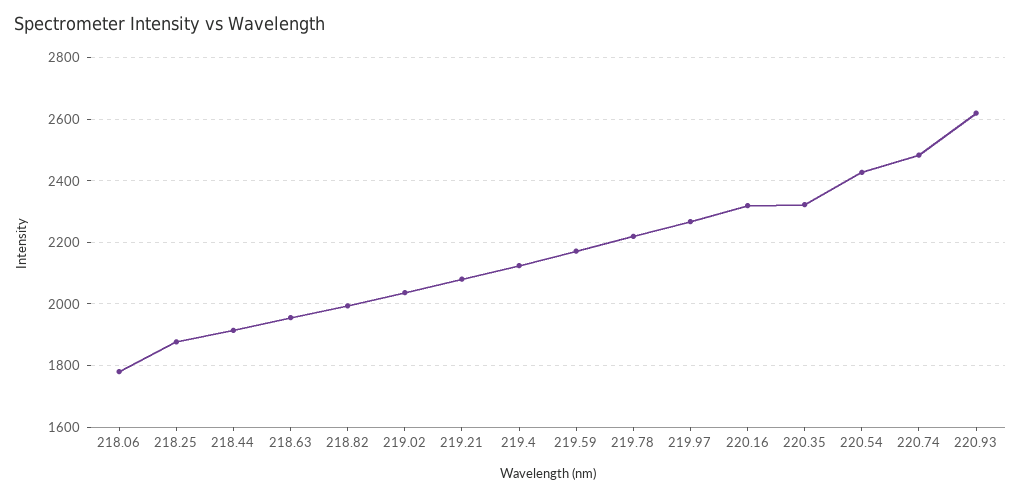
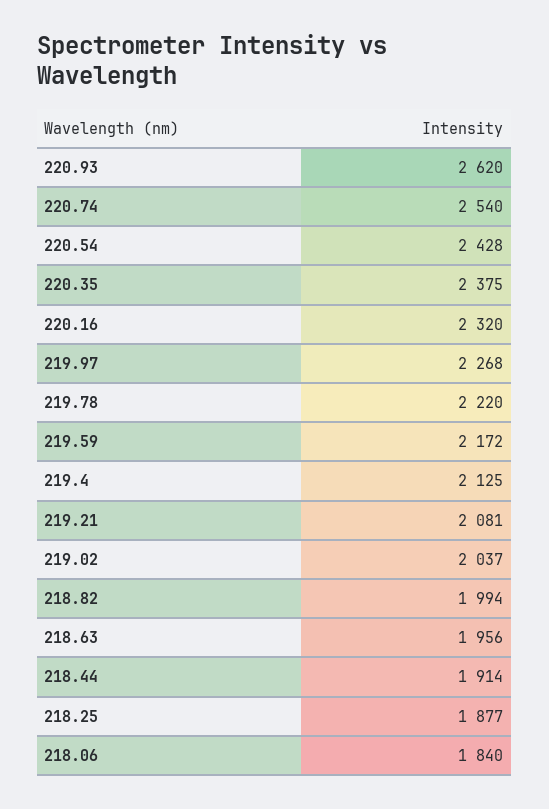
  {
-   "218.06": 1780,
+   "218.06": 1840,
    "218.25": 1877,
    "218.44": 1914,
    "218.63": 1956,
    "218.82": 1994,
    "219.02": 2037,
    "219.21": 2081,
    "219.4": 2125,
    "219.59": 2172,
    "219.78": 2220,
    "219.97": 2268,
    "220.16": 2320,
-   "220.35": 2320,
+   "220.35": 2375,
    "220.54": 2428,
-   "220.74": 2480,
+   "220.74": 2540,
    "220.93": 2620
  }

